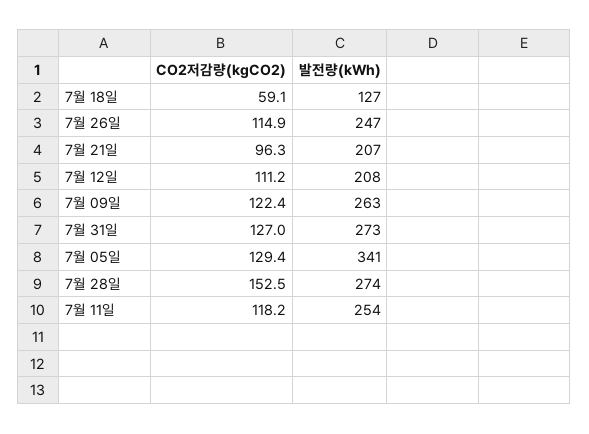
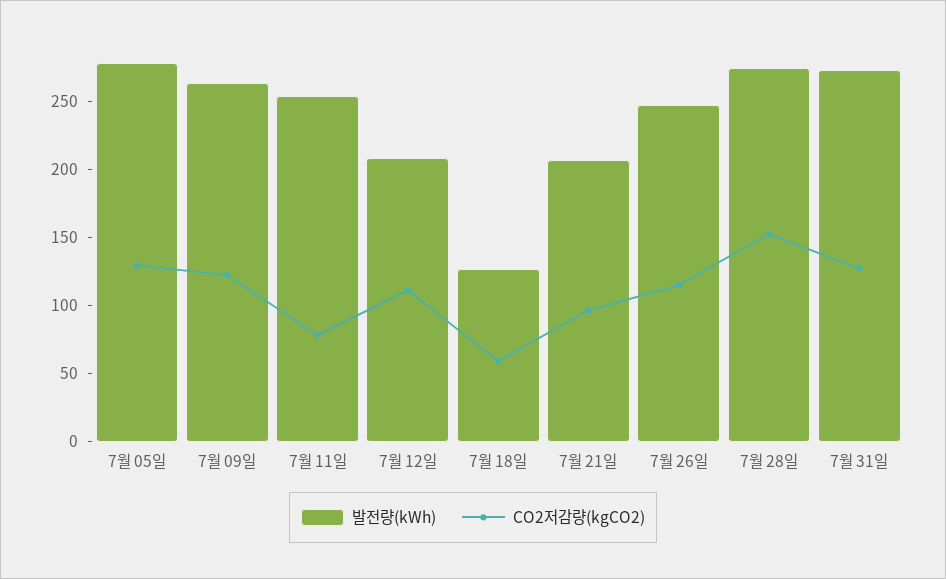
  {
    "CO2저감량(kgCO2)": {
      "7월 18일": 59.1,
      "7월 26일": 114.9,
      "7월 21일": 96.3,
      "7월 12일": 111.2,
      "7월 09일": 122.4,
      "7월 31일": 127,
      "7월 05일": 129.4,
      "7월 28일": 152.5,
-     "7월 11일": 118.2
+     "7월 11일": 80
    },
    "발전량(kWh)": {
      "7월 18일": 127,
      "7월 26일": 247,
      "7월 21일": 207,
      "7월 12일": 208,
      "7월 09일": 263,
      "7월 31일": 273,
-     "7월 05일": 341,
+     "7월 05일": 280,
      "7월 28일": 274,
      "7월 11일": 254
    }
  }

